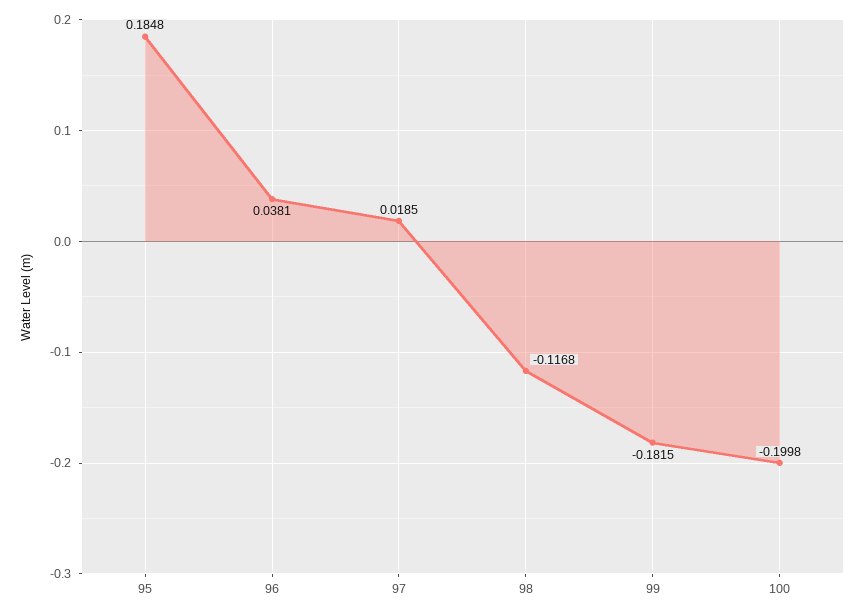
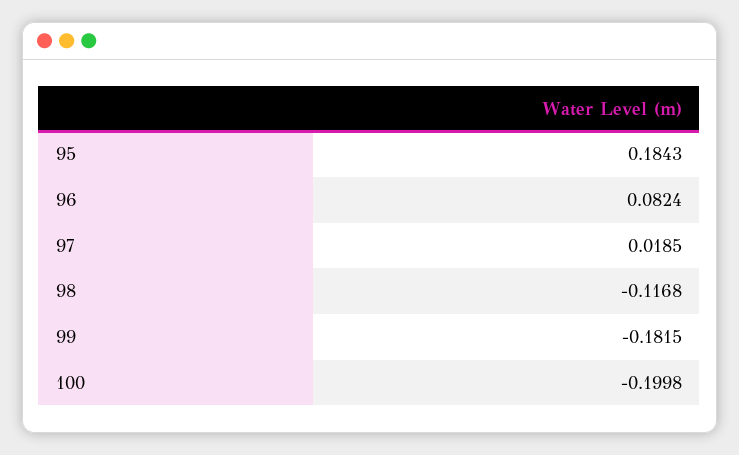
  {
-   "95": 0.1848,
+   "95": 0.1843,
-   "96": 0.0381,
+   "96": 0.0824,
    "97": 0.0185,
    "98": -0.1168,
    "99": -0.1815,
    "100": -0.1998
  }

